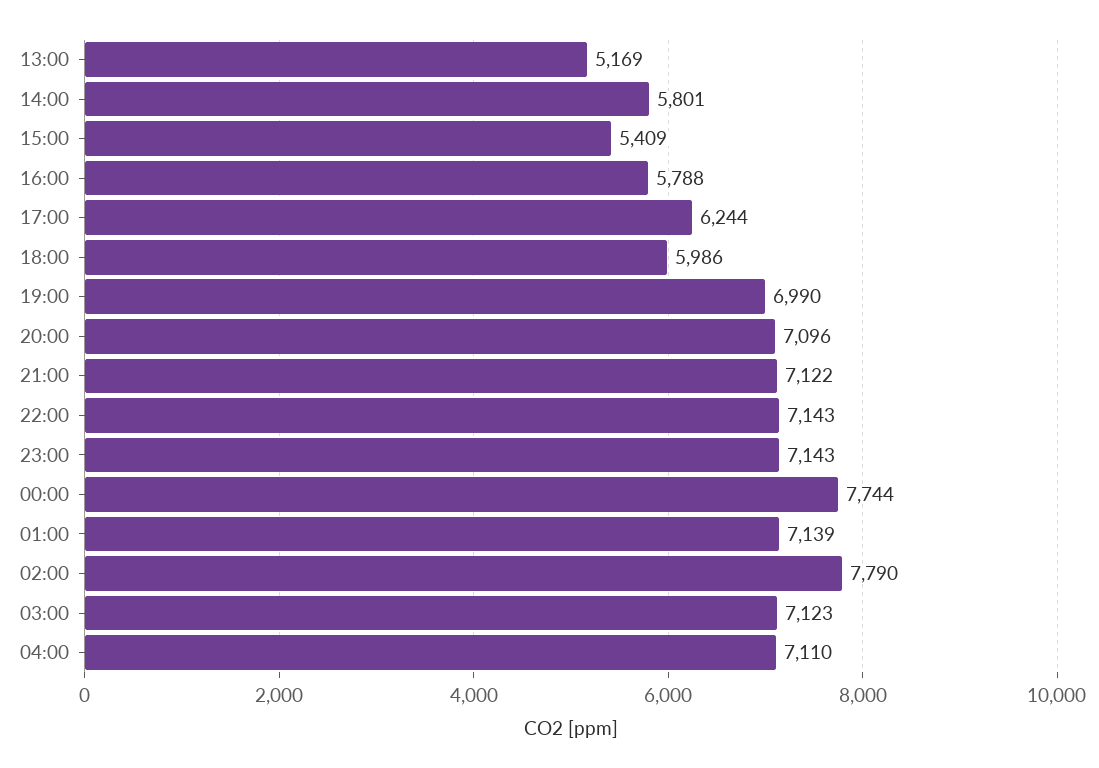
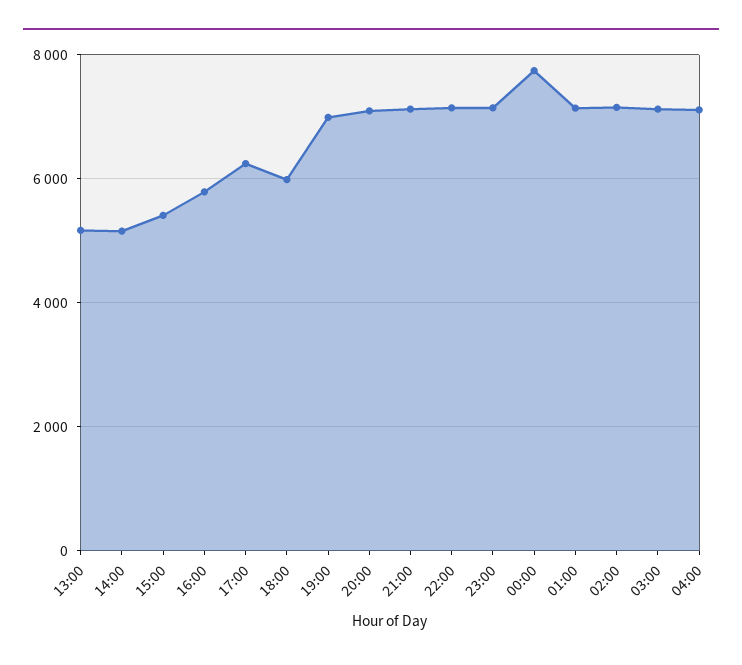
  {
    "13:00": 5169,
-   "14:00": 5801,
+   "14:00": 5200,
    "15:00": 5409,
    "16:00": 5788,
    "17:00": 6244,
    "18:00": 5986,
    "19:00": 6990,
    "20:00": 7096,
    "21:00": 7122,
    "22:00": 7143,
    "23:00": 7143,
    "00:00": 7744,
    "01:00": 7139,
-   "02:00": 7790,
+   "02:00": 7200,
    "03:00": 7123,
    "04:00": 7110
  }

